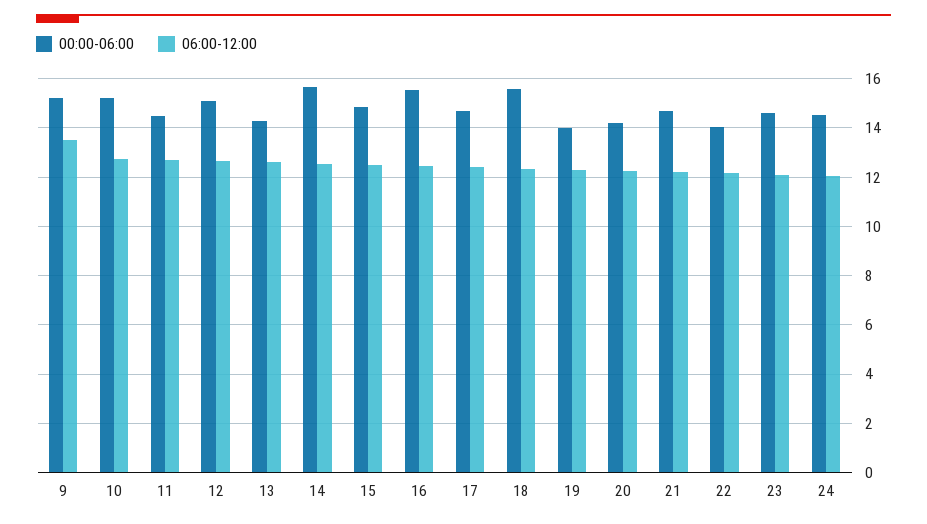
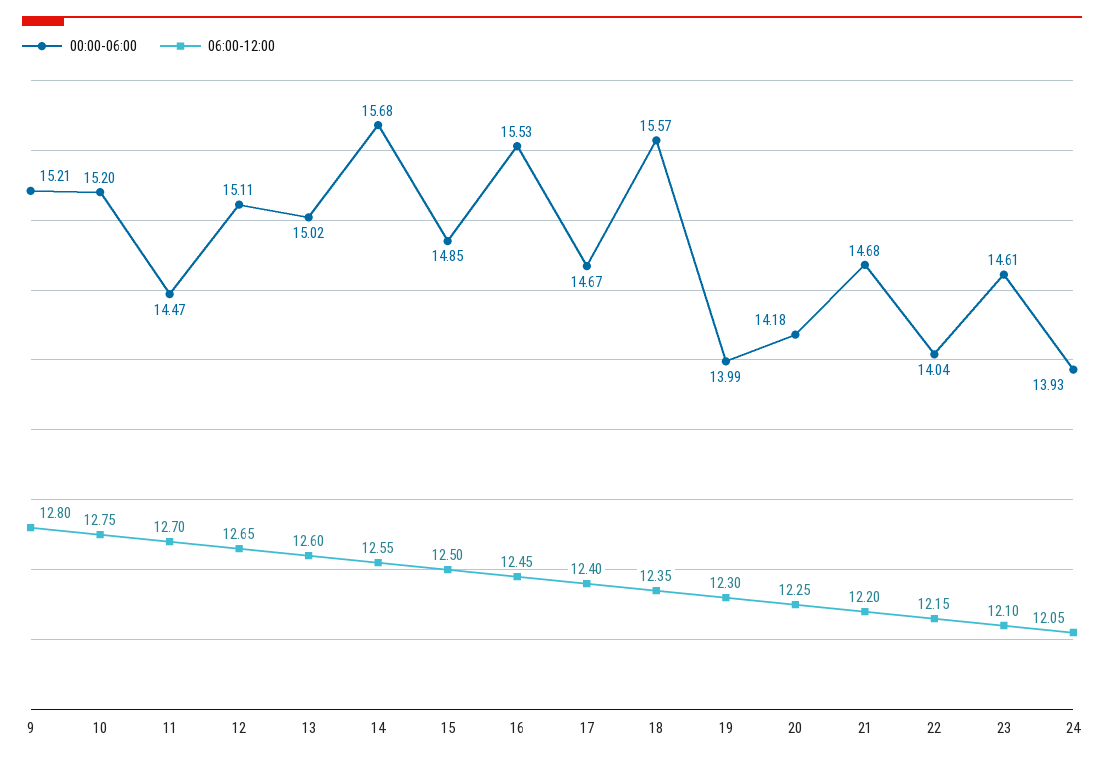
  {
    "00:00-06:00": {
      "9": 15.21,
      "10": 15.2,
      "11": 14.47,
      "12": 15.11,
-     "13": 14.25,
+     "13": 15.02,
      "14": 15.68,
      "15": 14.85,
      "16": 15.53,
      "17": 14.67,
      "18": 15.57,
      "19": 13.99,
      "20": 14.18,
      "21": 14.68,
      "22": 14.04,
      "23": 14.61,
-     "24": 14.5
+     "24": 13.93
    },
    "06:00-12:00": {
-     "9": 13.5,
+     "9": 12.8,
      "10": 12.75,
      "11": 12.7,
      "12": 12.65,
      "13": 12.6,
      "14": 12.55,
      "15": 12.5,
      "16": 12.45,
      "17": 12.4,
      "18": 12.35,
      "19": 12.3,
      "20": 12.25,
      "21": 12.2,
      "22": 12.15,
      "23": 12.1,
      "24": 12.05
    }
  }

